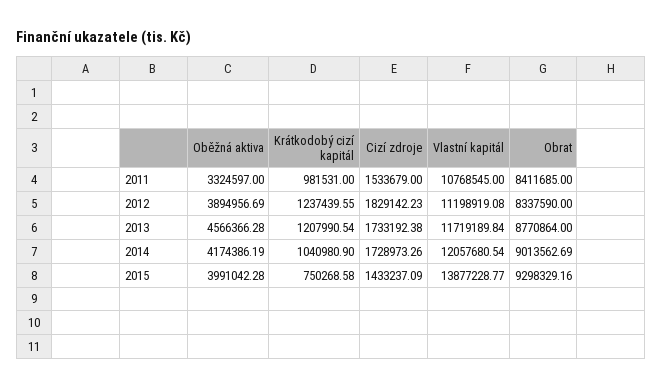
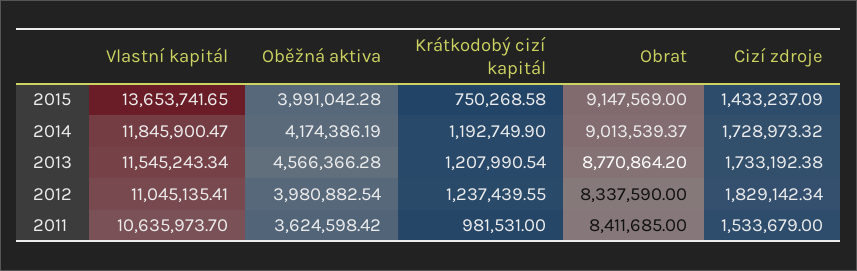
  {
    "Oběžná aktiva": {
-     "2011": 3324597,
+     "2011": 3624598.42,
-     "2012": 3894956.69,
+     "2012": 3980882.54,
      "2013": 4566366.28,
      "2014": 4174386.19,
      "2015": 3991042.28
    },
    "Krátkodobý cizí kapitál": {
      "2011": 981531,
      "2012": 1237439.55,
      "2013": 1207990.54,
-     "2014": 1040980.9,
+     "2014": 1192749.9,
      "2015": 750268.58
    },
    "Cizí zdroje": {
      "2011": 1533679,
-     "2012": 1829142.23,
+     "2012": 1829142.34,
      "2013": 1733192.38,
-     "2014": 1728973.26,
+     "2014": 1728973.32,
      "2015": 1433237.09
    },
    "Vlastní kapitál": {
-     "2011": 10768545,
+     "2011": 10635973.7,
-     "2012": 11198919.08,
+     "2012": 11045135.41,
-     "2013": 11719189.84,
+     "2013": 11545243.34,
-     "2014": 12057680.54,
+     "2014": 11845900.47,
-     "2015": 13877228.77
+     "2015": 13653741.65
    },
    "Obrat": {
      "2011": 8411685,
      "2012": 8337590,
-     "2013": 8770864,
+     "2013": 8770864.2,
-     "2014": 9013562.69,
+     "2014": 9013539.37,
-     "2015": 9298329.16
+     "2015": 9147569
    }
  }

